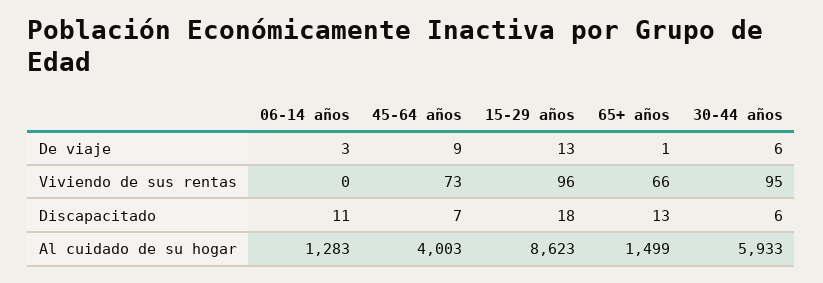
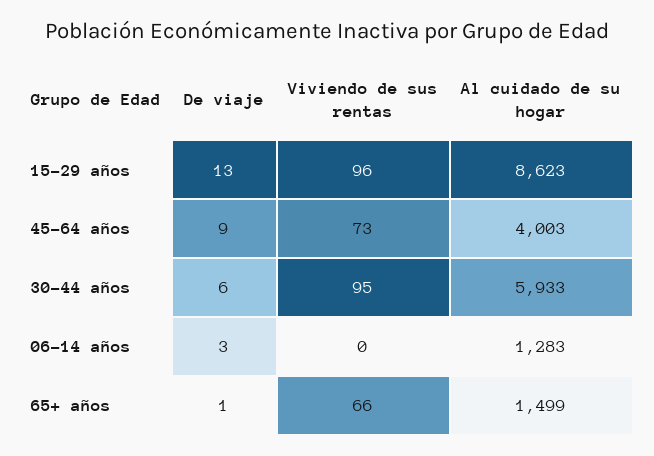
  {
    "06-14 años": {
      "De viaje": 3,
      "Viviendo de sus rentas": 0,
-     "Discapacitado": 11,
      "Al cuidado de su hogar": 1283
    },
    "45-64 años": {
      "De viaje": 9,
      "Viviendo de sus rentas": 73,
-     "Discapacitado": 7,
      "Al cuidado de su hogar": 4003
    },
    "15-29 años": {
      "De viaje": 13,
      "Viviendo de sus rentas": 96,
-     "Discapacitado": 18,
      "Al cuidado de su hogar": 8623
    },
    "65+ años": {
      "De viaje": 1,
      "Viviendo de sus rentas": 66,
-     "Discapacitado": 13,
      "Al cuidado de su hogar": 1499
    },
    "30-44 años": {
      "De viaje": 6,
      "Viviendo de sus rentas": 95,
-     "Discapacitado": 6,
      "Al cuidado de su hogar": 5933
    }
  }

